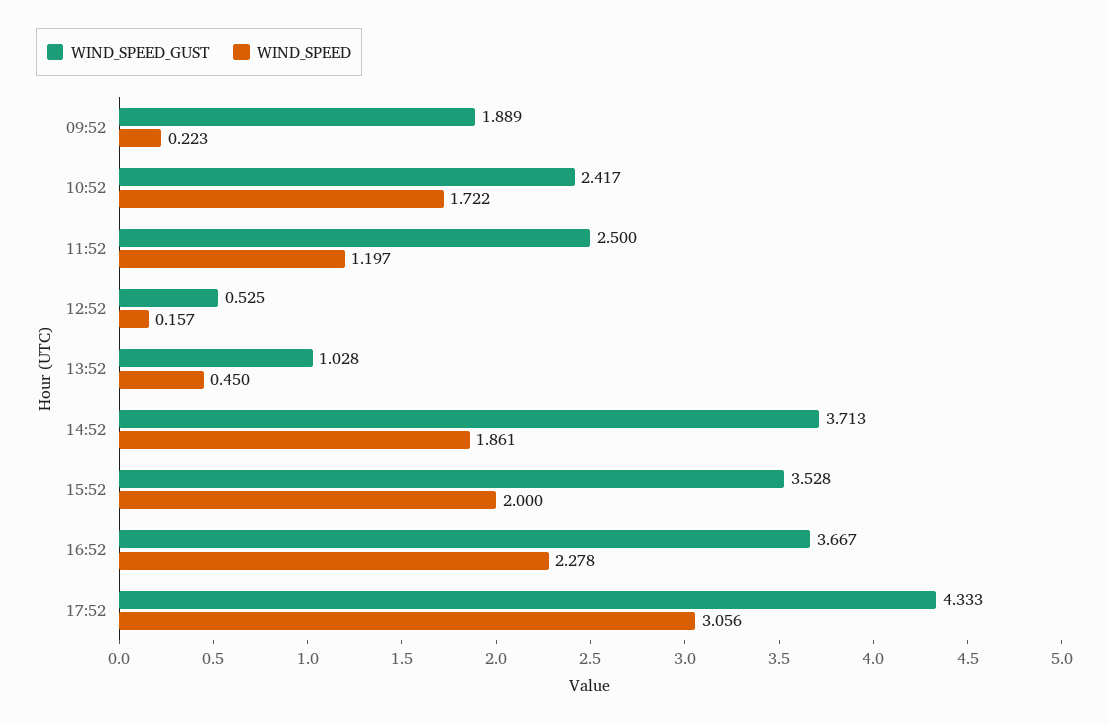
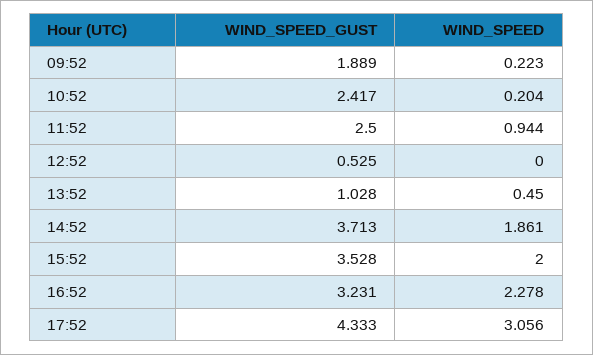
  {
    "WIND_SPEED_GUST": {
      "09:52": 1.889,
      "10:52": 2.417,
      "11:52": 2.5,
      "12:52": 0.525,
      "13:52": 1.028,
      "14:52": 3.713,
      "15:52": 3.528,
-     "16:52": 3.667,
+     "16:52": 3.231,
      "17:52": 4.333
    },
    "WIND_SPEED": {
      "09:52": 0.223,
-     "10:52": 1.722,
+     "10:52": 0.204,
-     "11:52": 1.197,
+     "11:52": 0.944,
-     "12:52": 0.157,
+     "12:52": 0,
      "13:52": 0.45,
      "14:52": 1.861,
      "15:52": 2,
      "16:52": 2.278,
      "17:52": 3.056
    }
  }

